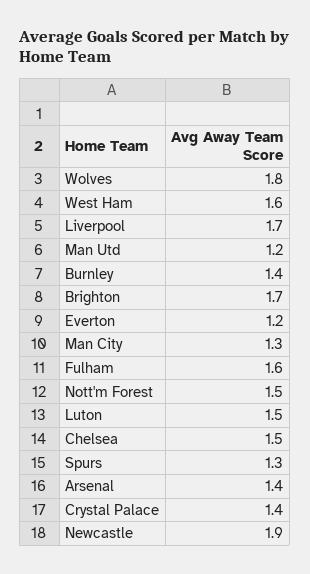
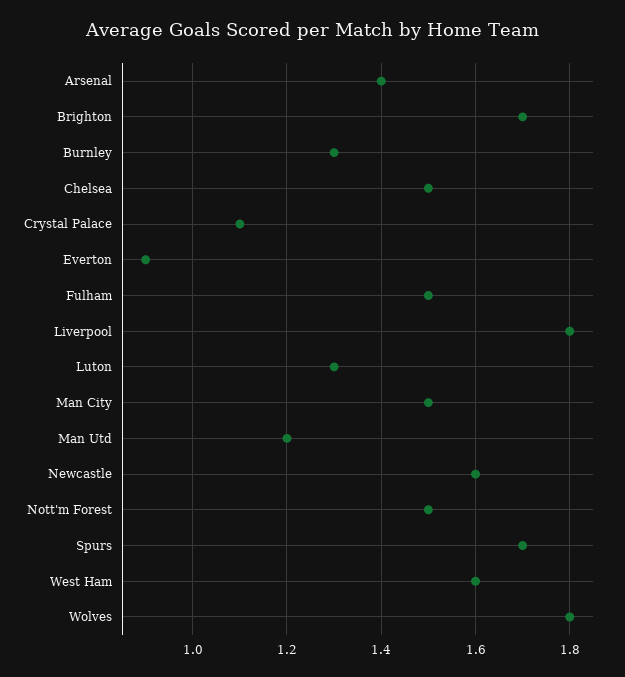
  {
    "Wolves": 1.8,
    "West Ham": 1.6,
-   "Liverpool": 1.7,
+   "Liverpool": 1.8,
    "Man Utd": 1.2,
-   "Burnley": 1.4,
+   "Burnley": 1.3,
    "Brighton": 1.7,
-   "Everton": 1.2,
+   "Everton": 0.9,
-   "Man City": 1.3,
+   "Man City": 1.5,
-   "Fulham": 1.6,
+   "Fulham": 1.5,
    "Nott'm Forest": 1.5,
-   "Luton": 1.5,
+   "Luton": 1.3,
    "Chelsea": 1.5,
-   "Spurs": 1.3,
+   "Spurs": 1.7,
    "Arsenal": 1.4,
-   "Crystal Palace": 1.4,
+   "Crystal Palace": 1.1,
-   "Newcastle": 1.9
+   "Newcastle": 1.6
  }

